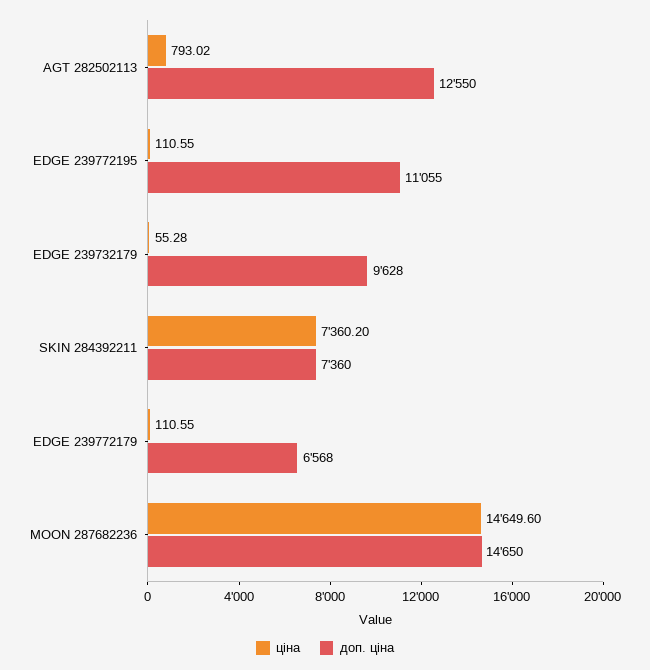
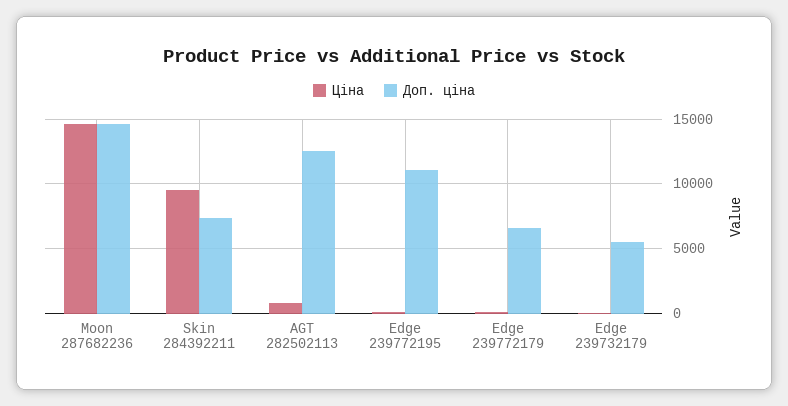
  {
    "ціна": {
      "AGT 282502113": 793.02,
      "EDGE 239772195": 110.55,
      "EDGE 239732179": 55.28,
-     "SKIN 284392211": 7360.2,
+     "SKIN 284392211": 9500,
      "EDGE 239772179": 110.55,
      "MOON 287682236": 14649.6
    },
    "доп. ціна": {
      "AGT 282502113": 12550,
      "EDGE 239772195": 11055,
-     "EDGE 239732179": 9628,
+     "EDGE 239732179": 5500,
      "SKIN 284392211": 7360,
      "EDGE 239772179": 6568,
      "MOON 287682236": 14650
    }
  }

